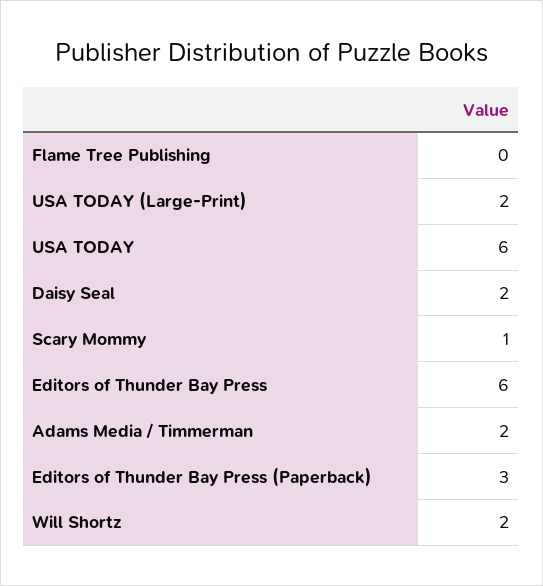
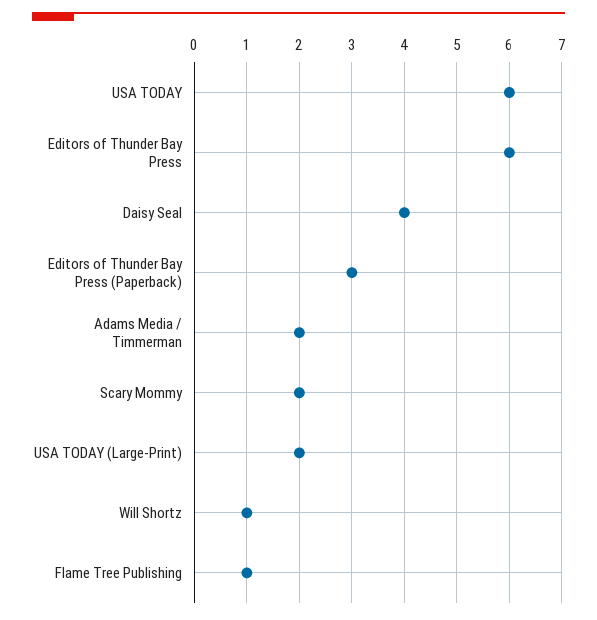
  {
-   "Flame Tree Publishing": 0,
+   "Flame Tree Publishing": 1,
    "USA TODAY (Large-Print)": 2,
    "USA TODAY": 6,
-   "Daisy Seal": 2,
+   "Daisy Seal": 4,
-   "Scary Mommy": 1,
+   "Scary Mommy": 2,
    "Editors of Thunder Bay Press": 6,
    "Adams Media / Timmerman": 2,
    "Editors of Thunder Bay Press (Paperback)": 3,
-   "Will Shortz": 2
+   "Will Shortz": 1
  }

